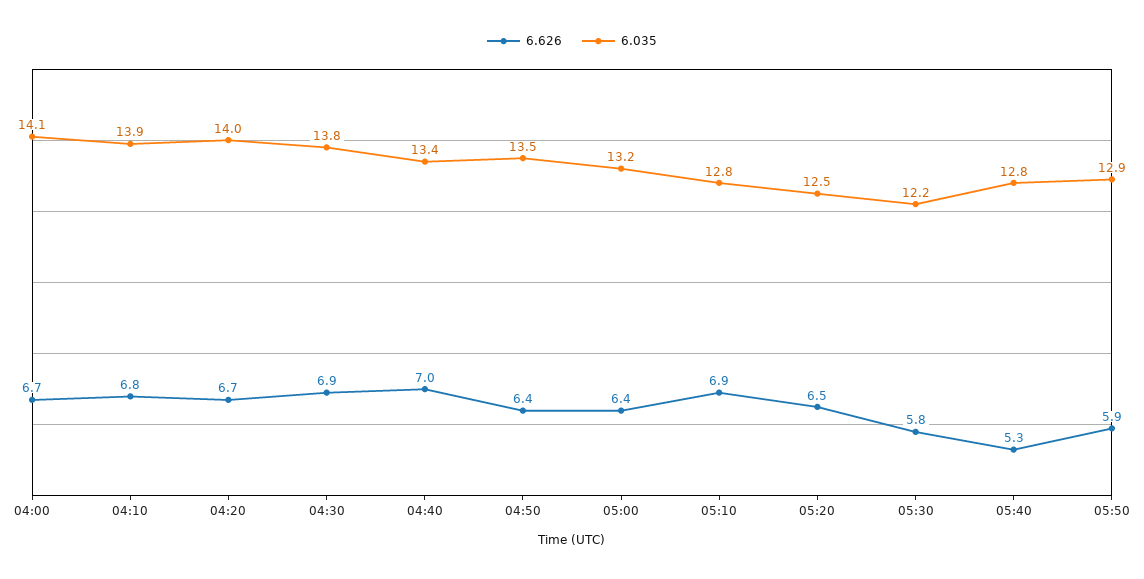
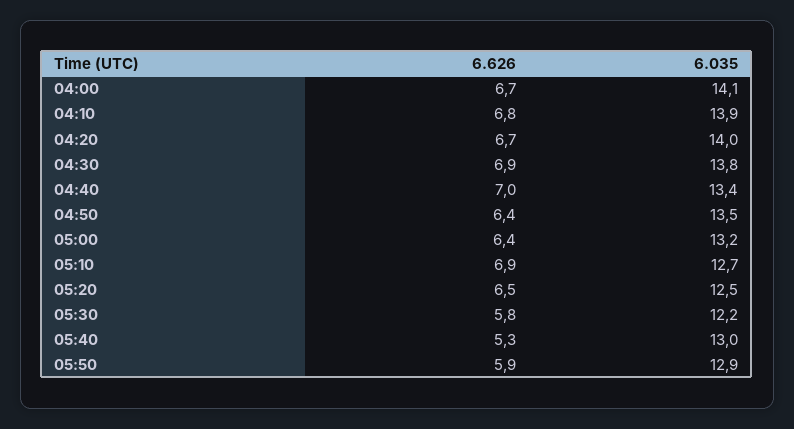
  {
    "6.626": {
      "04:00": 6.7,
      "04:10": 6.8,
      "04:20": 6.7,
      "04:30": 6.9,
      "04:40": 7,
      "04:50": 6.4,
      "05:00": 6.4,
      "05:10": 6.9,
      "05:20": 6.5,
      "05:30": 5.8,
      "05:40": 5.3,
      "05:50": 5.9
    },
    "6.035": {
      "04:00": 14.1,
      "04:10": 13.9,
      "04:20": 14,
      "04:30": 13.8,
      "04:40": 13.4,
      "04:50": 13.5,
      "05:00": 13.2,
-     "05:10": 12.8,
+     "05:10": 12.7,
      "05:20": 12.5,
      "05:30": 12.2,
-     "05:40": 12.8,
+     "05:40": 13,
      "05:50": 12.9
    }
  }

